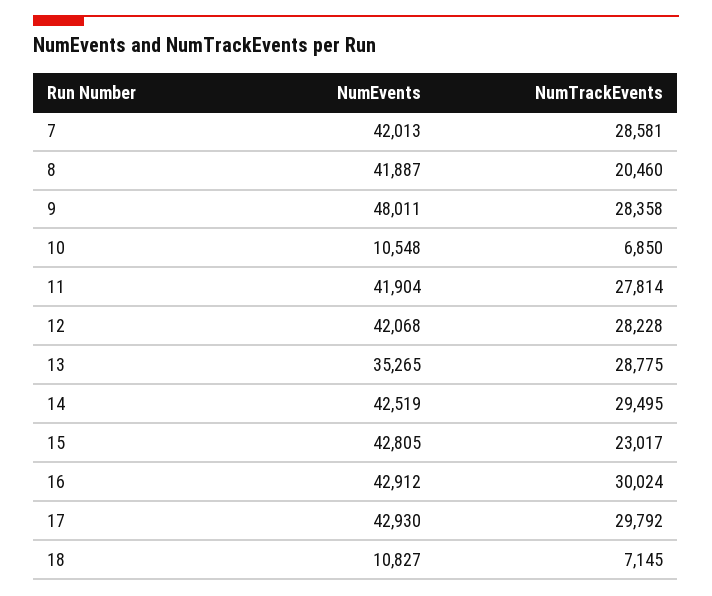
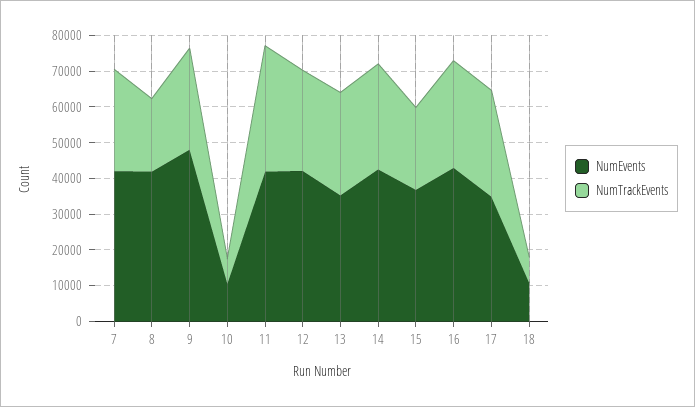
  {
    "NumEvents": {
      "7": 42013,
      "8": 41887,
      "9": 48011,
      "10": 10548,
      "11": 41904,
      "12": 42068,
      "13": 35265,
      "14": 42519,
-     "15": 42805,
+     "15": 37500,
      "16": 42912,
-     "17": 42930,
+     "17": 35000,
      "18": 10827
    },
    "NumTrackEvents": {
      "7": 28581,
      "8": 20460,
      "9": 28358,
      "10": 6850,
-     "11": 27814,
+     "11": 35000,
      "12": 28228,
      "13": 28775,
      "14": 29495,
      "15": 23017,
      "16": 30024,
      "17": 29792,
      "18": 7145
    }
  }

